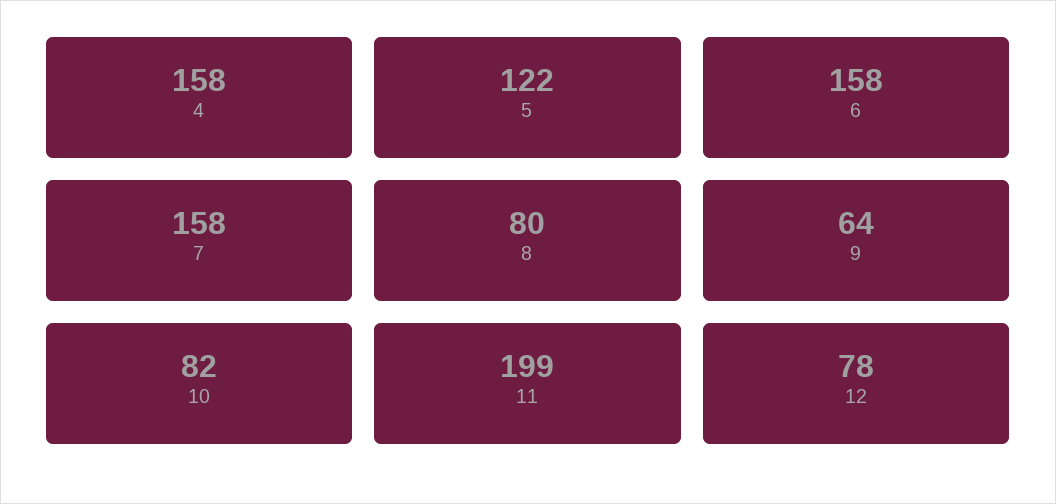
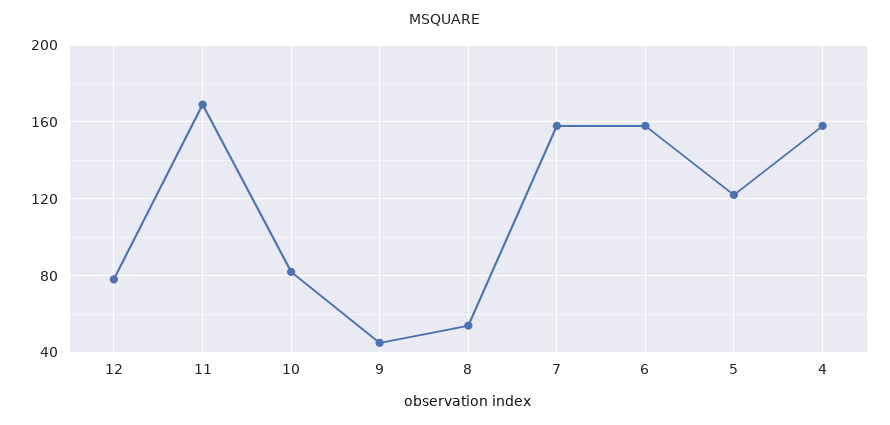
  {
    "4": 158,
    "5": 122,
    "6": 158,
    "7": 158,
-   "8": 80,
+   "8": 55,
-   "9": 64,
+   "9": 45,
    "10": 82,
-   "11": 199,
+   "11": 170,
    "12": 78
  }

